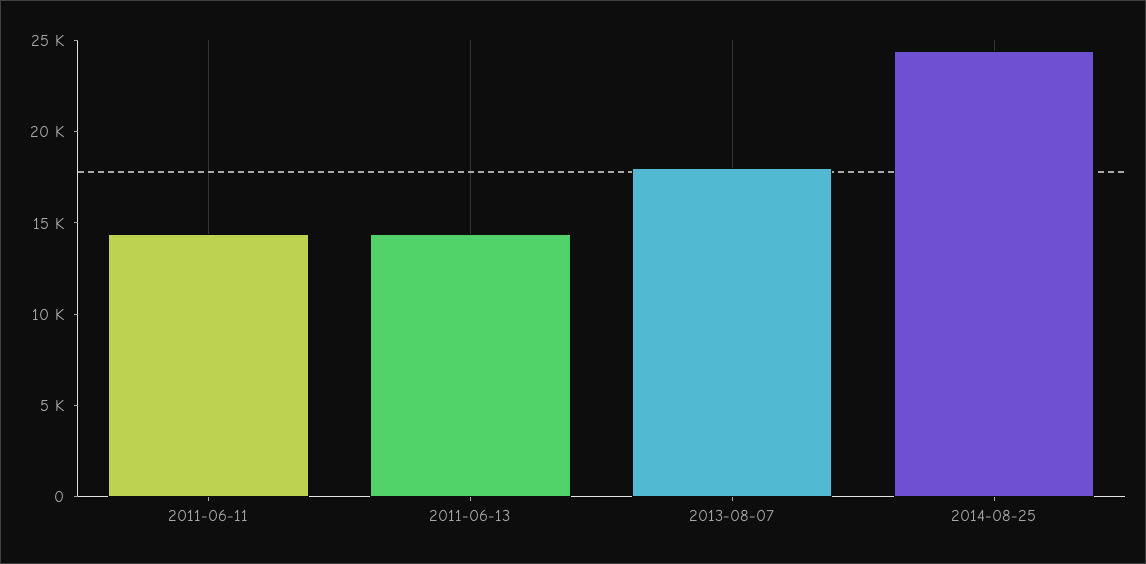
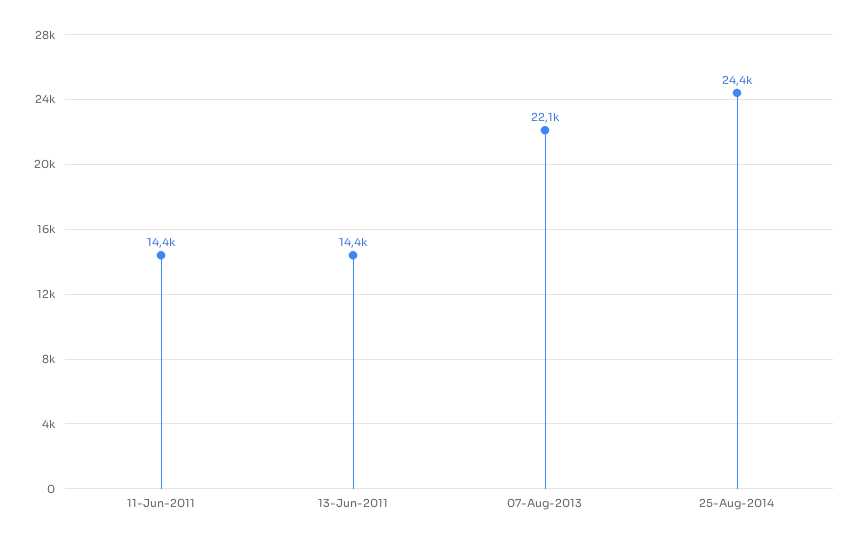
  {
    "2011-06-11": 14400,
    "2011-06-13": 14400,
-   "2013-08-07": 18000,
+   "2013-08-07": 22100,
    "2014-08-25": 24400
  }

